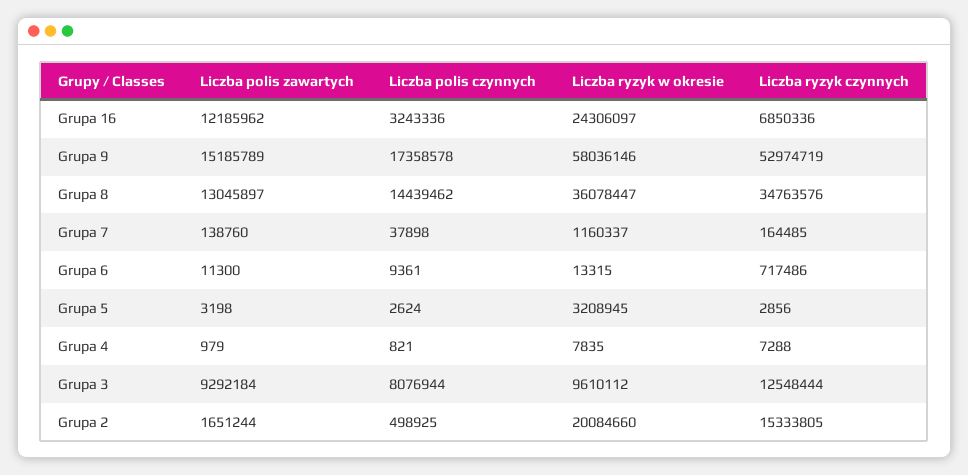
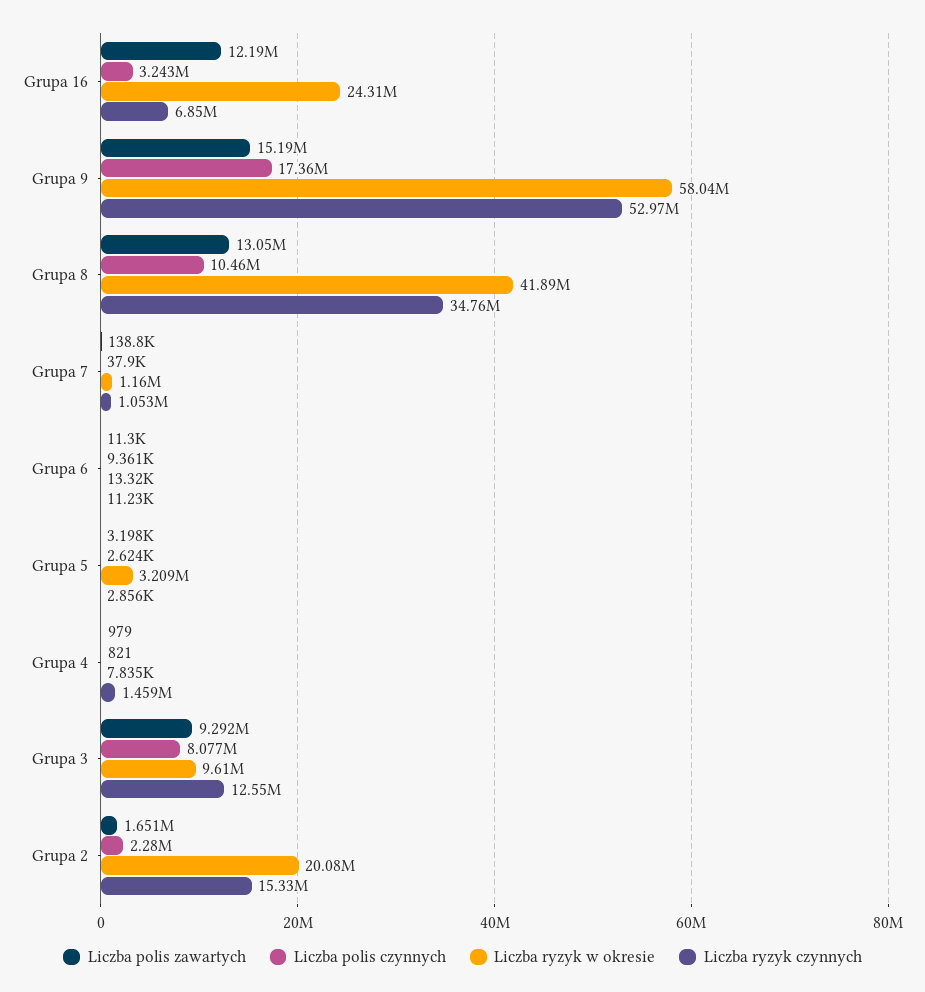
  {
    "Liczba polis zawartych": {
      "Grupa 16": 12185962,
      "Grupa 9": 15185789,
      "Grupa 8": 13045897,
      "Grupa 7": 138760,
      "Grupa 6": 11300,
      "Grupa 5": 3198,
      "Grupa 4": 979,
      "Grupa 3": 9292184,
      "Grupa 2": 1651244
    },
    "Liczba polis czynnych": {
      "Grupa 16": 3243336,
      "Grupa 9": 17358578,
-     "Grupa 8": 14439462,
+     "Grupa 8": 10460000,
      "Grupa 7": 37898,
      "Grupa 6": 9361,
      "Grupa 5": 2624,
      "Grupa 4": 821,
      "Grupa 3": 8076944,
-     "Grupa 2": 498925
+     "Grupa 2": 2280000
    },
    "Liczba ryzyk w okresie": {
      "Grupa 16": 24306097,
      "Grupa 9": 58036146,
-     "Grupa 8": 36078447,
+     "Grupa 8": 41890000,
      "Grupa 7": 1160337,
      "Grupa 6": 13315,
      "Grupa 5": 3208945,
      "Grupa 4": 7835,
      "Grupa 3": 9610112,
      "Grupa 2": 20084660
    },
    "Liczba ryzyk czynnych": {
      "Grupa 16": 6850336,
      "Grupa 9": 52974719,
      "Grupa 8": 34763576,
-     "Grupa 7": 164485,
+     "Grupa 7": 1053000,
-     "Grupa 6": 717486,
+     "Grupa 6": 11230,
      "Grupa 5": 2856,
-     "Grupa 4": 7288,
+     "Grupa 4": 1459000,
      "Grupa 3": 12548444,
      "Grupa 2": 15333805
    }
  }

